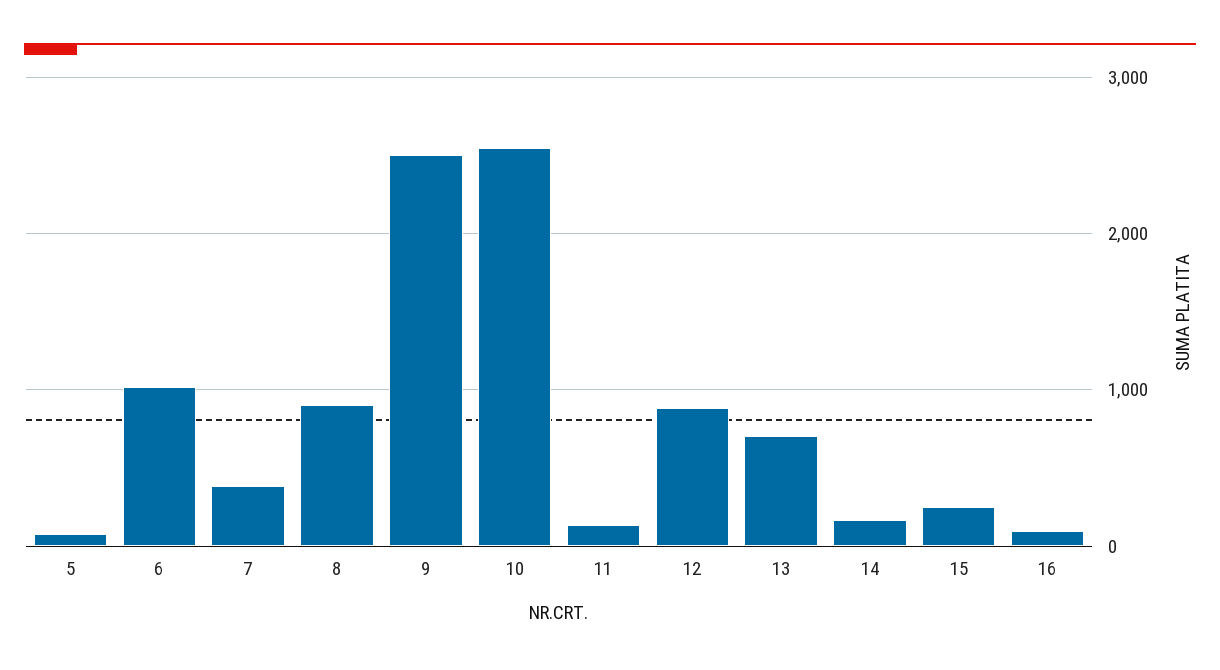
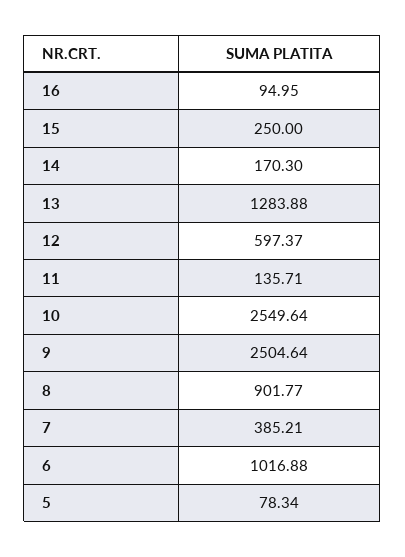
  {
    "5": 78.34,
    "6": 1016.88,
    "7": 385.21,
    "8": 901.77,
    "9": 2504.64,
    "10": 2549.64,
    "11": 135.71,
-   "12": 900,
+   "12": 597.37,
-   "13": 700,
+   "13": 1283.88,
    "14": 170.3,
    "15": 250,
    "16": 94.95
  }

